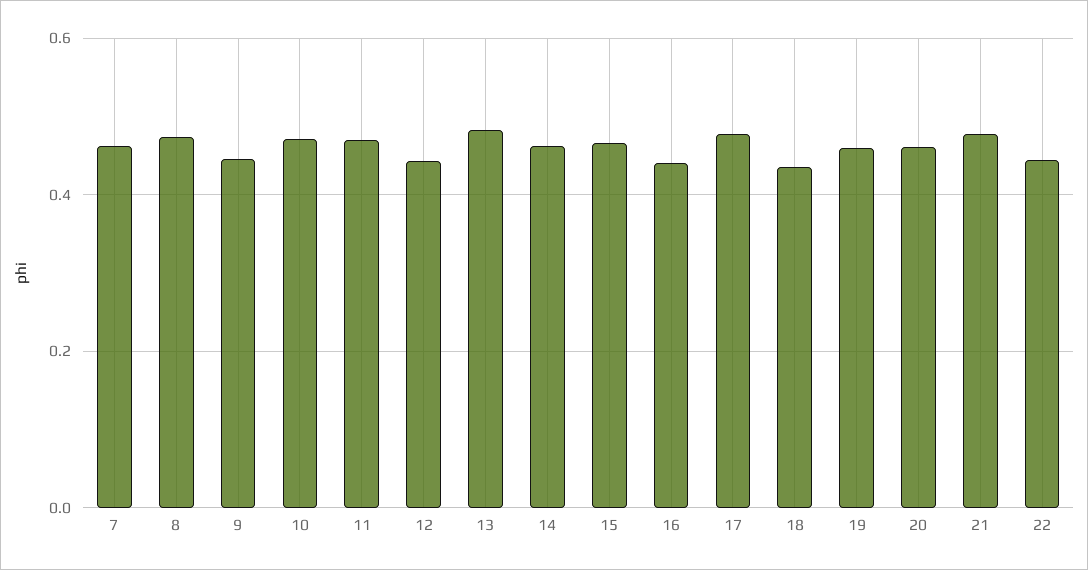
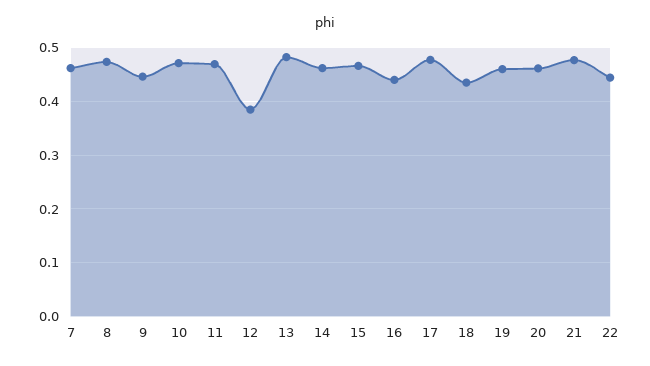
  {
    "7": 0.46,
    "8": 0.48,
    "9": 0.44,
    "10": 0.48,
    "11": 0.46,
-   "12": 0.44,
+   "12": 0.38,
    "13": 0.48,
    "14": 0.46,
    "15": 0.46,
    "16": 0.44,
    "17": 0.48,
    "18": 0.44,
    "19": 0.46,
    "20": 0.46,
    "21": 0.48,
    "22": 0.44
  }

